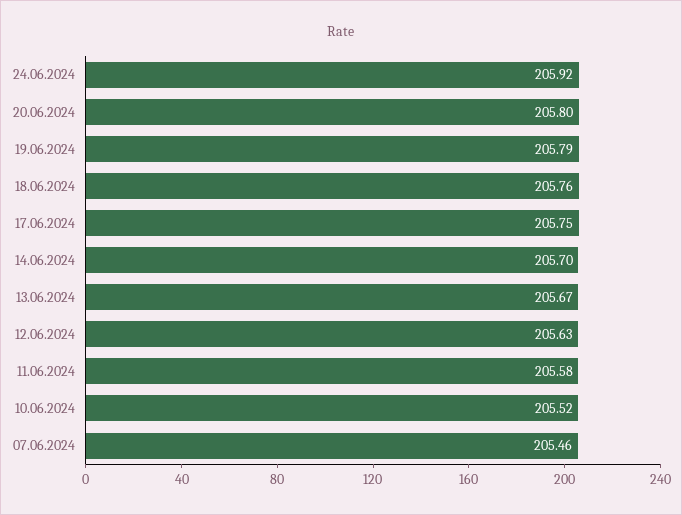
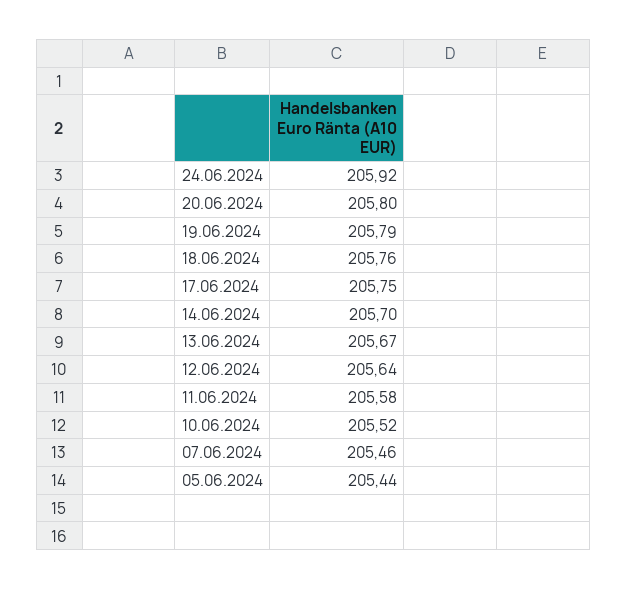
  {
    "24.06.2024": 205.92,
    "20.06.2024": 205.8,
    "19.06.2024": 205.79,
    "18.06.2024": 205.76,
    "17.06.2024": 205.75,
    "14.06.2024": 205.7,
    "13.06.2024": 205.67,
-   "12.06.2024": 205.63,
+   "12.06.2024": 205.64,
    "11.06.2024": 205.58,
    "10.06.2024": 205.52,
-   "07.06.2024": 205.46
+   "07.06.2024": 205.46,
+   "05.06.2024": 205.44
  }

